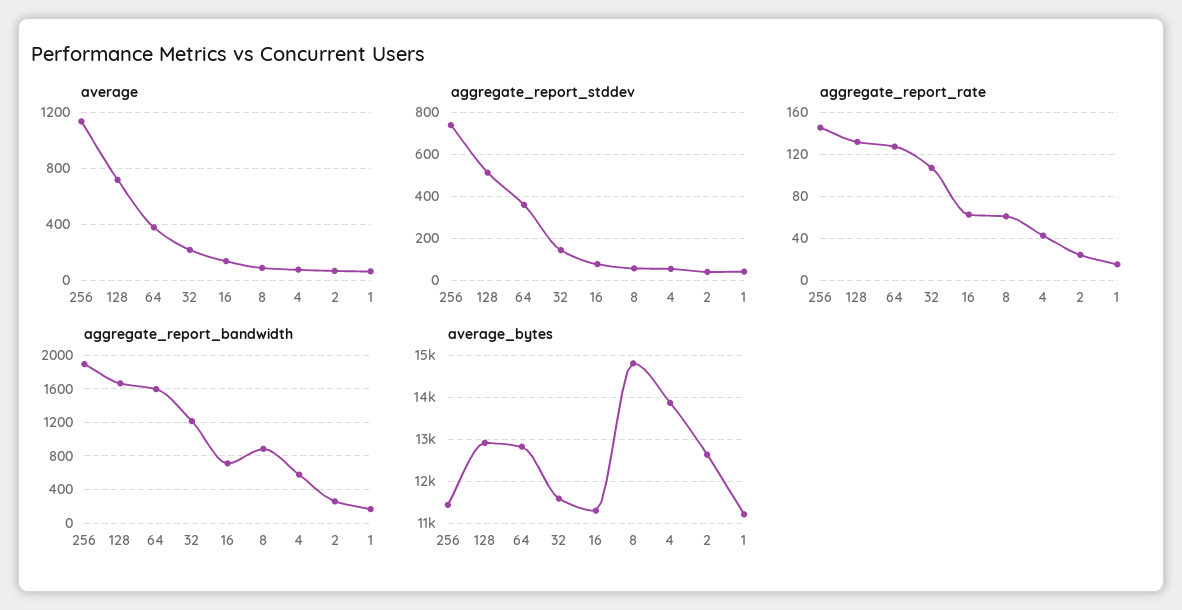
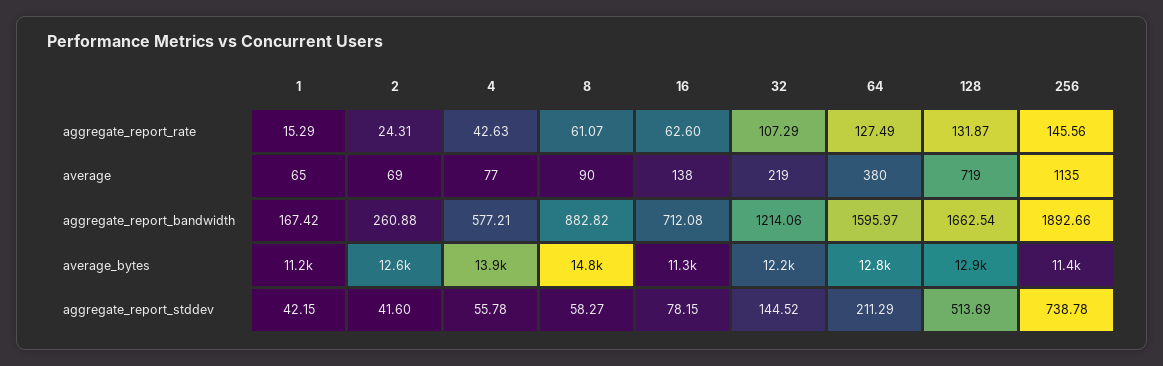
  {
    "average": {
      "256": 1135,
      "128": 719,
      "64": 380,
      "32": 219,
      "16": 138,
      "8": 90,
      "4": 77,
      "2": 69,
      "1": 65
    },
    "aggregate_report_stddev": {
      "256": 738.78,
      "128": 513.69,
-     "64": 350,
+     "64": 211.29,
      "32": 144.52,
      "16": 78.15,
      "8": 58.27,
      "4": 55.78,
      "2": 41.6,
      "1": 42.15
    },
    "aggregate_report_rate": {
      "256": 145.56,
      "128": 131.87,
      "64": 127.49,
      "32": 107.29,
      "16": 62.6,
      "8": 61.07,
      "4": 42.63,
      "2": 24.31,
      "1": 15.29
    },
    "aggregate_report_bandwidth": {
      "256": 1892.66,
      "128": 1662.54,
      "64": 1595.97,
      "32": 1214.06,
      "16": 712.08,
      "8": 882.82,
      "4": 577.21,
      "2": 260.88,
      "1": 167.42
    },
    "average_bytes": {
      "256": 11400,
      "128": 12900,
      "64": 12800,
-     "32": 11600,
+     "32": 12200,
      "16": 11300,
      "8": 14800,
      "4": 13900,
      "2": 12600,
      "1": 11200
    }
  }

